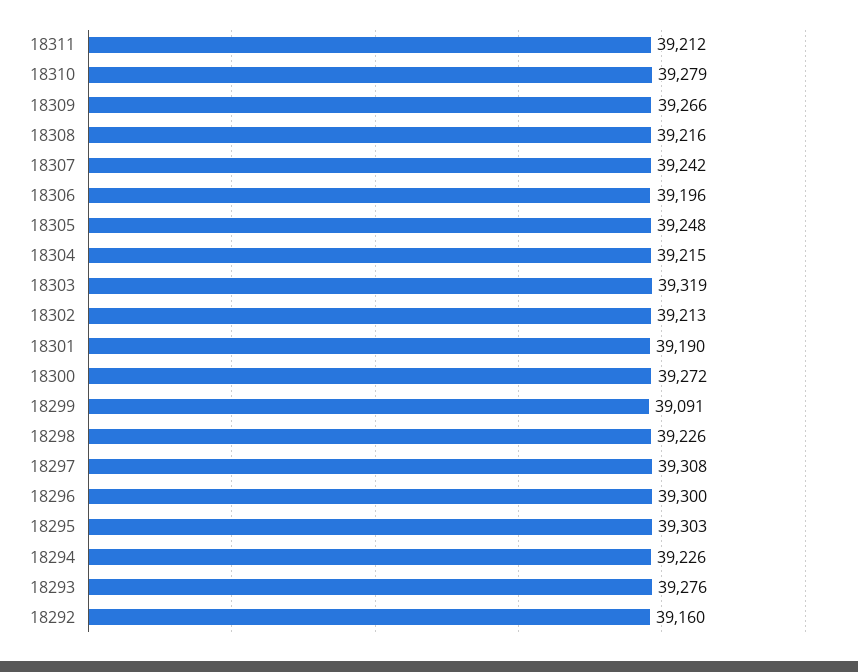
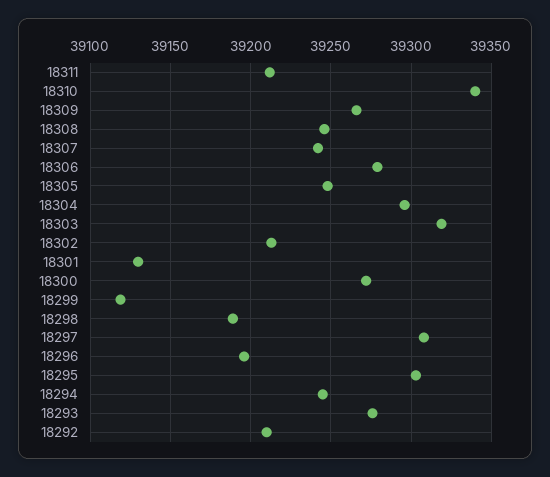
  {
    "18311": 39212,
-   "18310": 39279,
+   "18310": 39340,
    "18309": 39266,
-   "18308": 39216,
+   "18308": 39245,
    "18307": 39242,
-   "18306": 39196,
+   "18306": 39280,
    "18305": 39248,
-   "18304": 39215,
+   "18304": 39295,
    "18303": 39319,
    "18302": 39213,
-   "18301": 39190,
+   "18301": 39130,
    "18300": 39272,
-   "18299": 39091,
+   "18299": 39120,
-   "18298": 39226,
+   "18298": 39190,
    "18297": 39308,
-   "18296": 39300,
+   "18296": 39195,
    "18295": 39303,
-   "18294": 39226,
+   "18294": 39245,
    "18293": 39276,
-   "18292": 39160
+   "18292": 39210
  }

